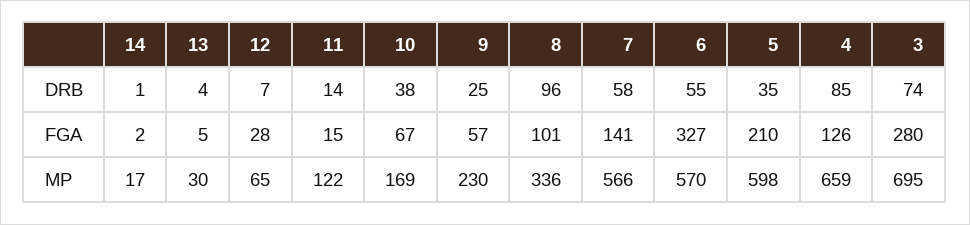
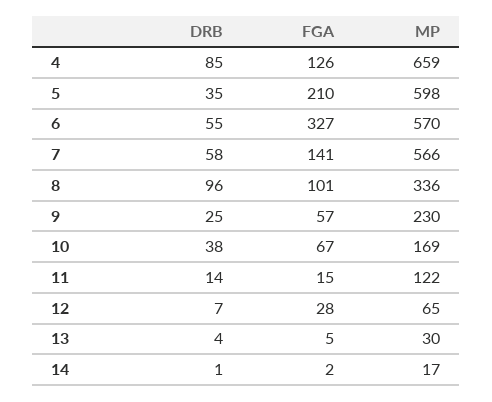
  {
    "14": {
      "DRB": 1,
      "FGA": 2,
      "MP": 17
    },
    "13": {
      "DRB": 4,
      "FGA": 5,
      "MP": 30
    },
    "12": {
      "DRB": 7,
      "FGA": 28,
      "MP": 65
    },
    "11": {
      "DRB": 14,
      "FGA": 15,
      "MP": 122
    },
    "10": {
      "DRB": 38,
      "FGA": 67,
      "MP": 169
    },
    "9": {
      "DRB": 25,
      "FGA": 57,
      "MP": 230
    },
    "8": {
      "DRB": 96,
      "FGA": 101,
      "MP": 336
    },
    "7": {
      "DRB": 58,
      "FGA": 141,
      "MP": 566
    },
    "6": {
      "DRB": 55,
      "FGA": 327,
      "MP": 570
    },
    "5": {
      "DRB": 35,
      "FGA": 210,
      "MP": 598
    },
    "4": {
      "DRB": 85,
      "FGA": 126,
      "MP": 659
-   },
+   }
-   "3": {
-     "DRB": 74,
-     "FGA": 280,
-     "MP": 695
-   }
  }

